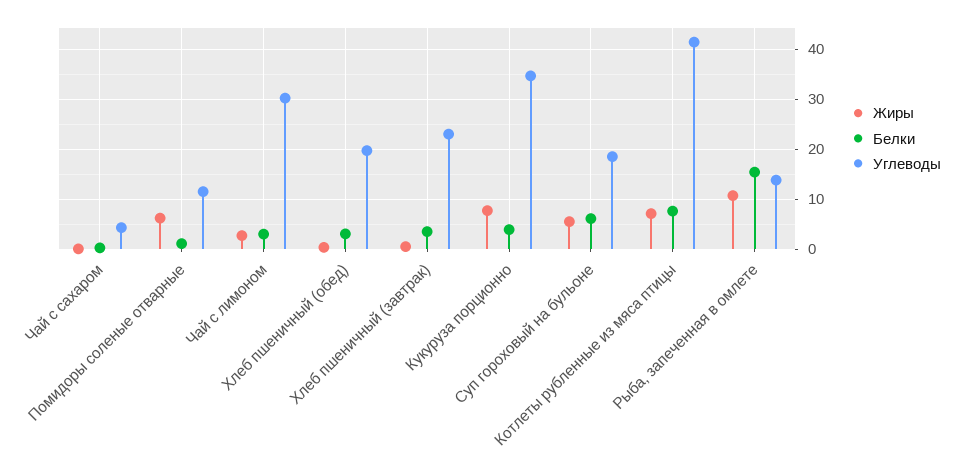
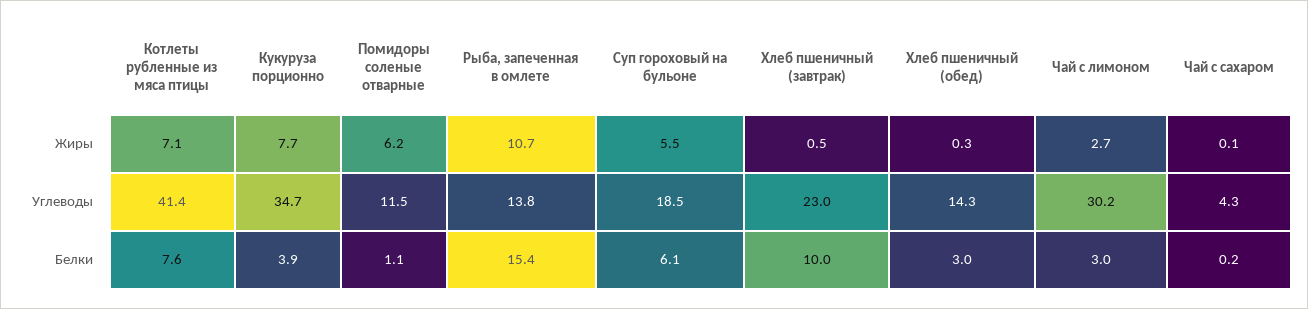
  {
    "Жиры": {
      "Чай с сахаром": 0.1,
      "Помидоры соленые отварные": 6.2,
      "Чай с лимоном": 2.7,
      "Хлеб пшеничный (обед)": 0.3,
      "Хлеб пшеничный (завтрак)": 0.5,
      "Кукуруза порционно": 7.7,
      "Суп гороховый на бульоне": 5.5,
      "Котлеты рубленные из мяса птицы": 7.1,
      "Рыба, запеченная в омлете": 10.7
    },
    "Белки": {
      "Чай с сахаром": 0.2,
      "Помидоры соленые отварные": 1.1,
      "Чай с лимоном": 3,
      "Хлеб пшеничный (обед)": 3,
-     "Хлеб пшеничный (завтрак)": 4,
+     "Хлеб пшеничный (завтрак)": 10,
      "Кукуруза порционно": 3.9,
      "Суп гороховый на бульоне": 6.1,
      "Котлеты рубленные из мяса птицы": 7.6,
      "Рыба, запеченная в омлете": 15.4
    },
    "Углеводы": {
      "Чай с сахаром": 4.3,
      "Помидоры соленые отварные": 11.5,
      "Чай с лимоном": 30.2,
-     "Хлеб пшеничный (обед)": 20,
+     "Хлеб пшеничный (обед)": 14.3,
      "Хлеб пшеничный (завтрак)": 23,
      "Кукуруза порционно": 34.7,
      "Суп гороховый на бульоне": 18.5,
      "Котлеты рубленные из мяса птицы": 41.4,
      "Рыба, запеченная в омлете": 13.8
    }
  }

